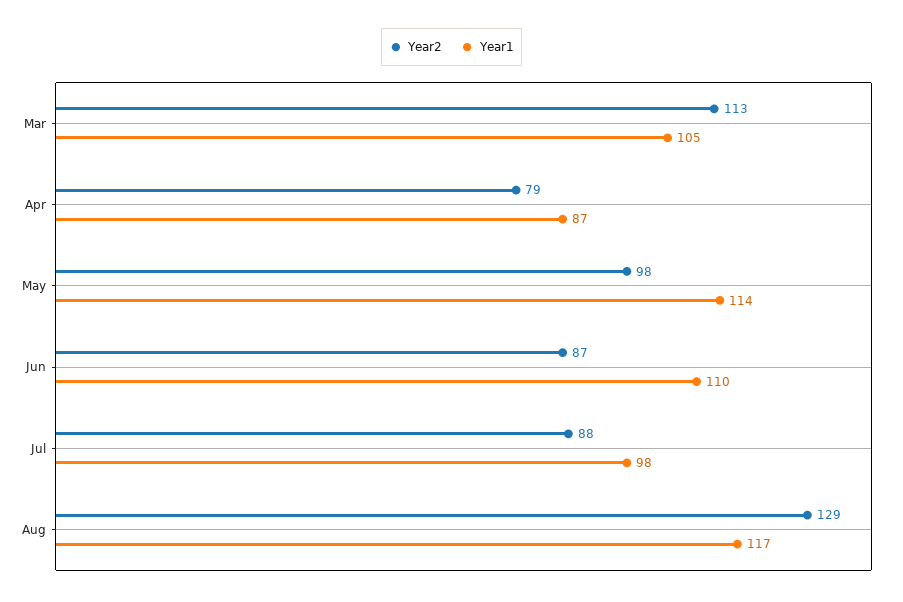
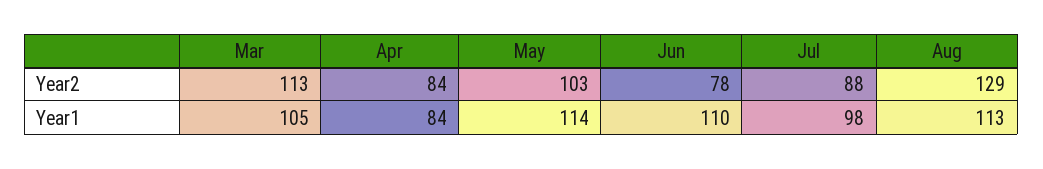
  {
    "Year2": {
      "Mar": 113,
-     "Apr": 79,
+     "Apr": 84,
-     "May": 98,
+     "May": 103,
-     "Jun": 87,
+     "Jun": 78,
      "Jul": 88,
      "Aug": 129
    },
    "Year1": {
      "Mar": 105,
-     "Apr": 87,
+     "Apr": 84,
      "May": 114,
      "Jun": 110,
      "Jul": 98,
-     "Aug": 117
+     "Aug": 113
    }
  }

